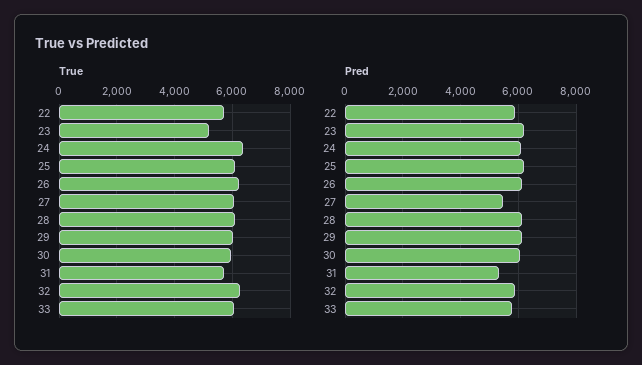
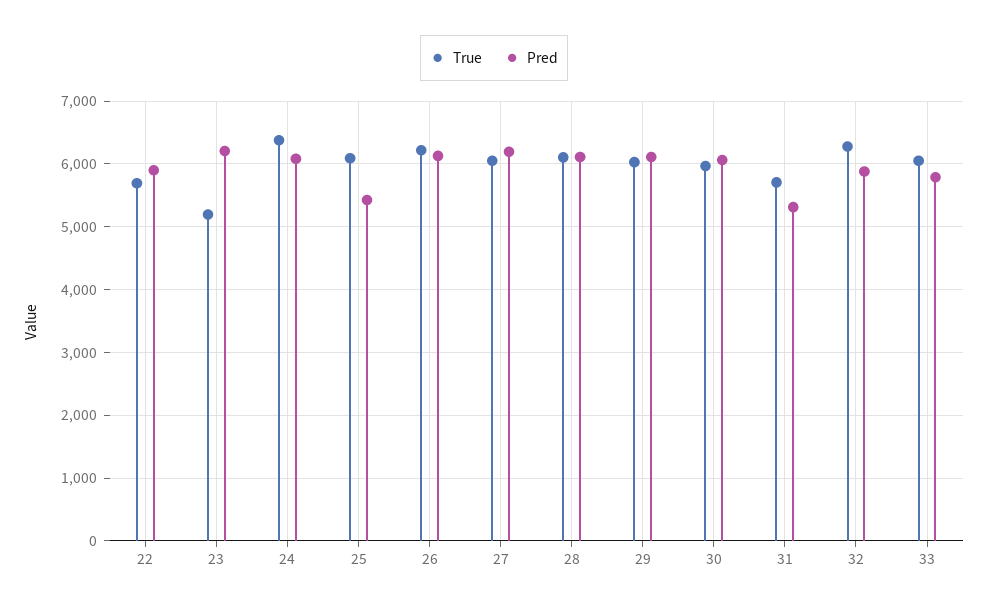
  {
    "True": {
      "22": 5700,
      "23": 5200,
      "24": 6400,
      "25": 6100,
      "26": 6200,
      "27": 6100,
      "28": 6100,
      "29": 6000,
      "30": 6000,
      "31": 5700,
      "32": 6300,
      "33": 6100
    },
    "Pred": {
      "22": 5900,
      "23": 6200,
      "24": 6100,
-     "25": 6250,
+     "25": 5400,
      "26": 6100,
-     "27": 5500,
+     "27": 6200,
      "28": 6100,
      "29": 6100,
      "30": 6100,
      "31": 5300,
      "32": 5900,
      "33": 5800
    }
  }

